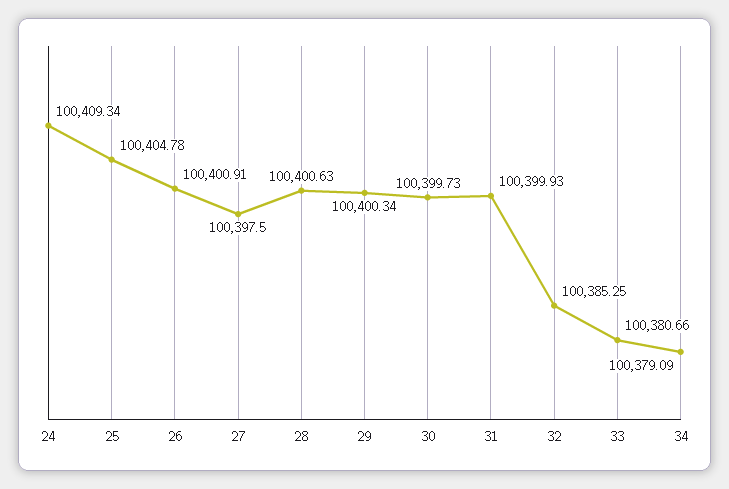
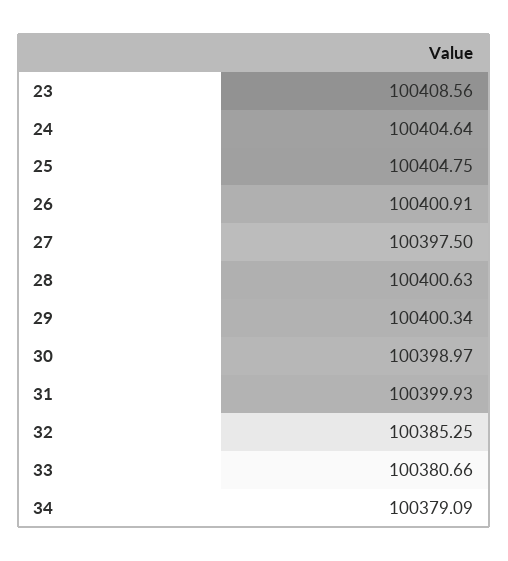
  {
-   "24": 100409.34,
+   "24": 100404.64,
-   "25": 100404.78,
+   "25": 100404.75,
    "26": 100400.91,
    "27": 100397.5,
    "28": 100400.63,
    "29": 100400.34,
-   "30": 100399.73,
+   "30": 100398.97,
    "31": 100399.93,
    "32": 100385.25,
    "33": 100380.66,
-   "34": 100379.09
+   "34": 100379.09,
+   "23": 100408.56
  }

